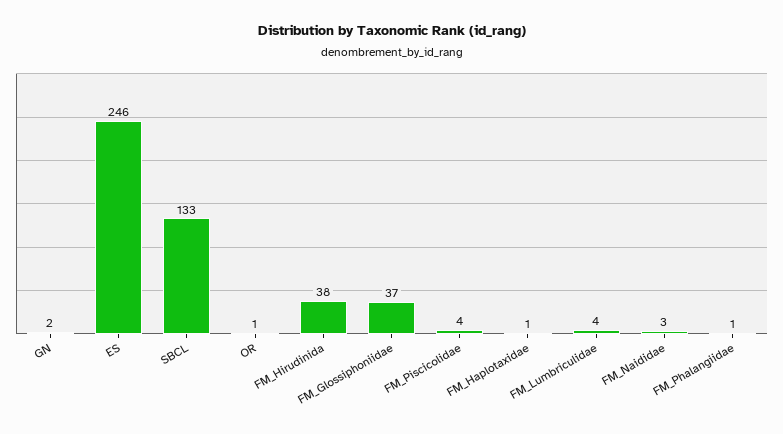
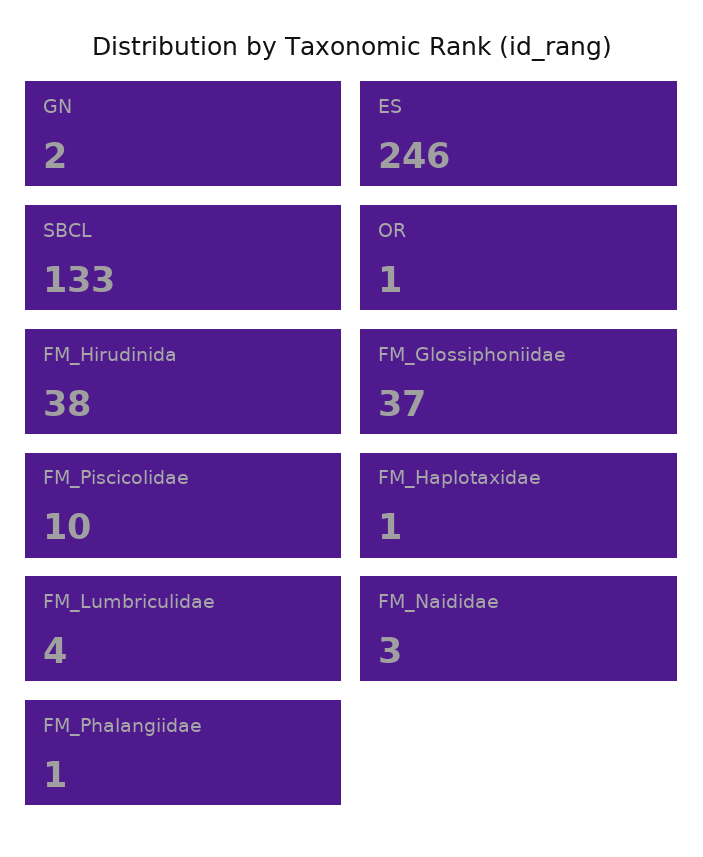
  {
    "GN": 2,
    "ES": 246,
    "SBCL": 133,
    "OR": 1,
    "FM_Hirudinida": 38,
    "FM_Glossiphoniidae": 37,
-   "FM_Piscicolidae": 4,
+   "FM_Piscicolidae": 10,
    "FM_Haplotaxidae": 1,
    "FM_Lumbriculidae": 4,
    "FM_Naididae": 3,
    "FM_Phalangiidae": 1
  }

